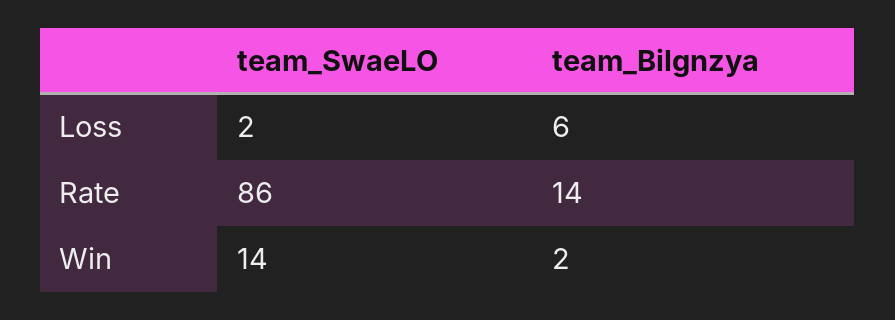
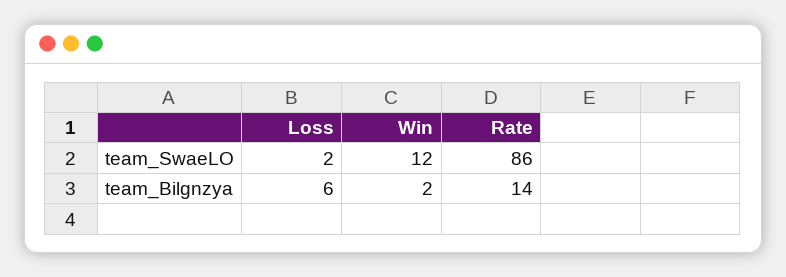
  {
    "team_SwaeLO": {
      "Loss": 2,
      "Rate": 86,
-     "Win": 14
+     "Win": 12
    },
    "team_Bilgnzya": {
      "Loss": 6,
      "Rate": 14,
      "Win": 2
    }
  }

